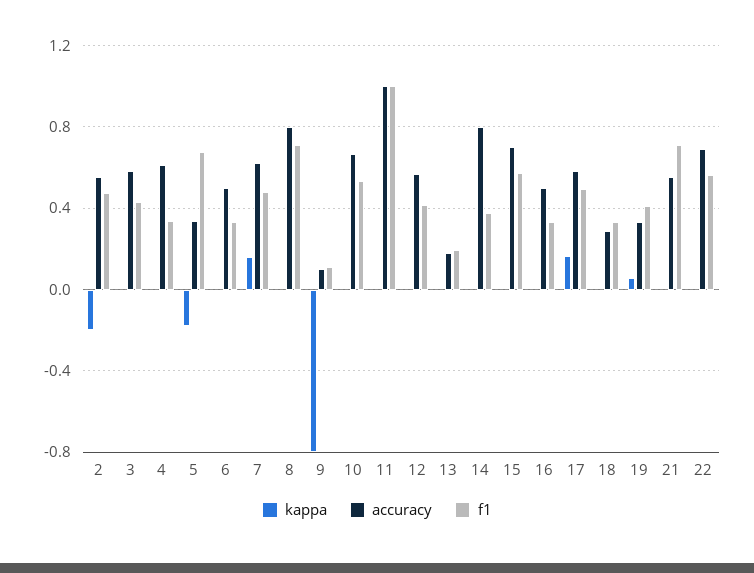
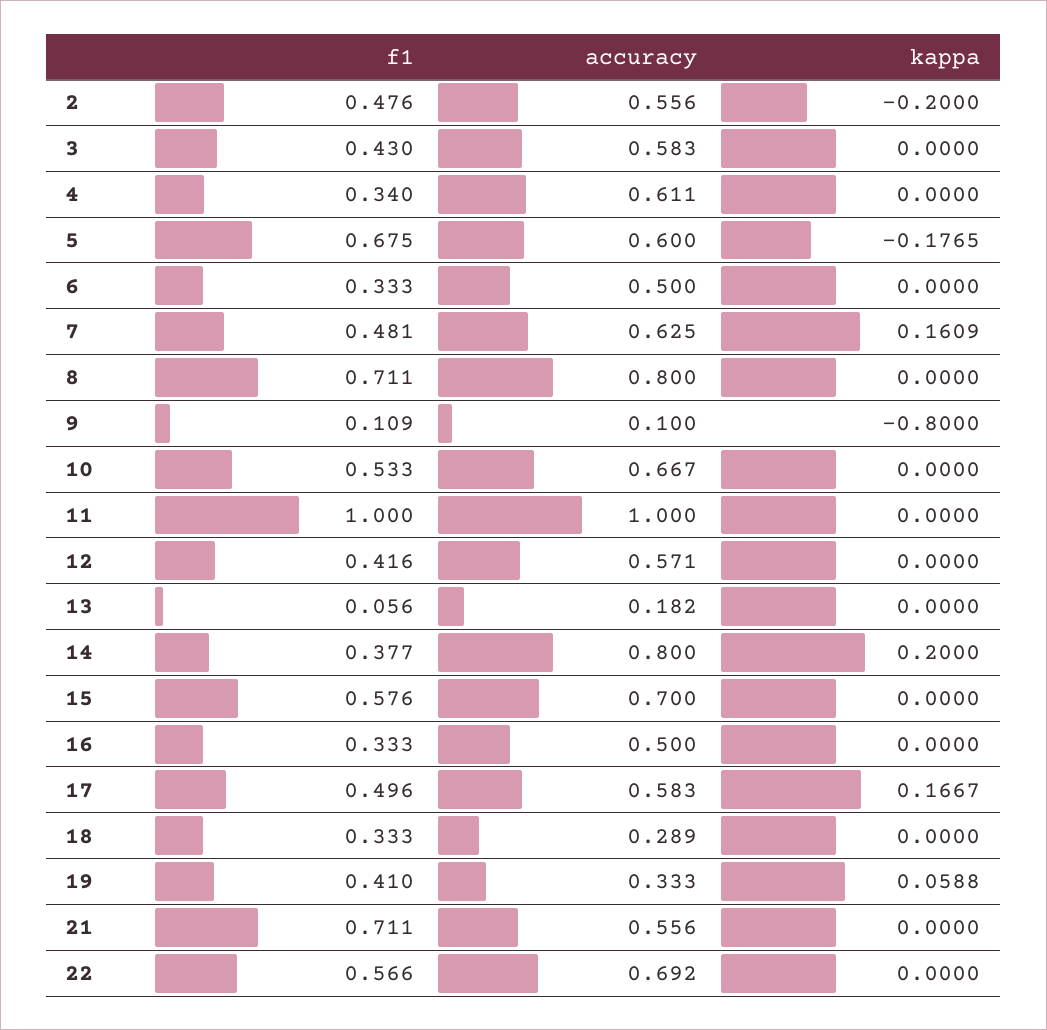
  {
    "kappa": {
      "2": -0.2,
      "3": 0,
      "4": 0,
      "5": -0.1765,
      "6": 0,
      "7": 0.1609,
      "8": 0,
      "9": -0.8,
      "10": 0,
      "11": 0,
      "12": 0,
      "13": 0,
-     "14": 0,
+     "14": 0.2,
      "15": 0,
      "16": 0,
      "17": 0.1667,
      "18": 0,
      "19": 0.0588,
      "21": 0,
      "22": 0
    },
    "accuracy": {
      "2": 0.556,
      "3": 0.583,
      "4": 0.611,
-     "5": 0.35,
+     "5": 0.6,
      "6": 0.5,
      "7": 0.625,
      "8": 0.8,
      "9": 0.1,
      "10": 0.667,
      "11": 1,
      "12": 0.571,
      "13": 0.182,
      "14": 0.8,
      "15": 0.7,
      "16": 0.5,
      "17": 0.583,
      "18": 0.289,
      "19": 0.333,
      "21": 0.556,
      "22": 0.692
    },
    "f1": {
      "2": 0.476,
      "3": 0.43,
      "4": 0.34,
      "5": 0.675,
      "6": 0.333,
      "7": 0.481,
      "8": 0.711,
      "9": 0.109,
      "10": 0.533,
      "11": 1,
      "12": 0.416,
-     "13": 0.2,
+     "13": 0.056,
      "14": 0.377,
      "15": 0.576,
      "16": 0.333,
      "17": 0.496,
      "18": 0.333,
      "19": 0.41,
      "21": 0.711,
      "22": 0.566
    }
  }

